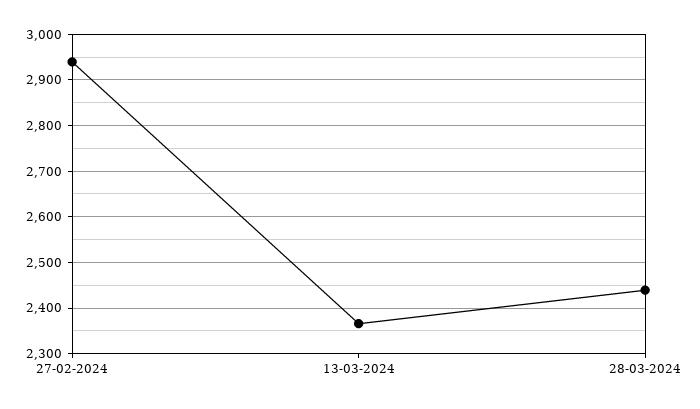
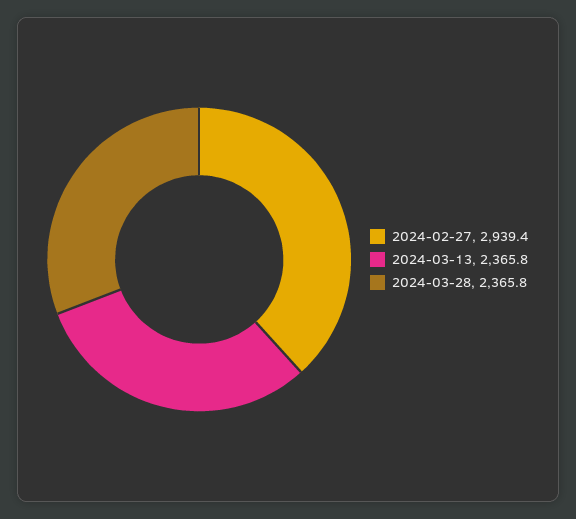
  {
    "27-02-2024": 2939.4,
    "13-03-2024": 2365.8,
-   "28-03-2024": 2440
+   "28-03-2024": 2365.8
  }

